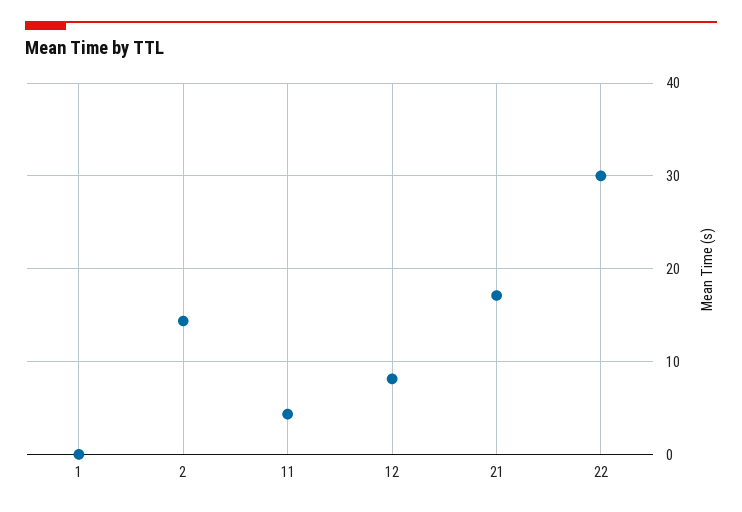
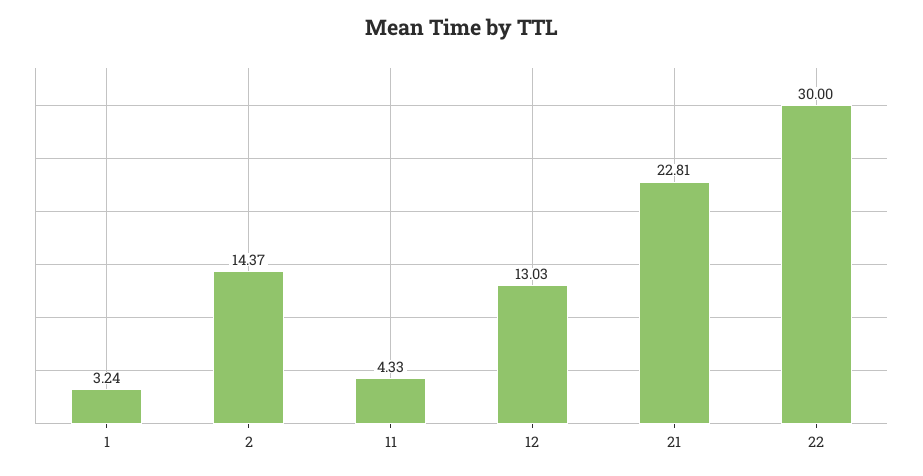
  {
-   "1": 0,
+   "1": 3.24,
    "2": 14.37,
    "11": 4.33,
-   "12": 8,
+   "12": 13.03,
-   "21": 17,
+   "21": 22.81,
    "22": 30
  }

